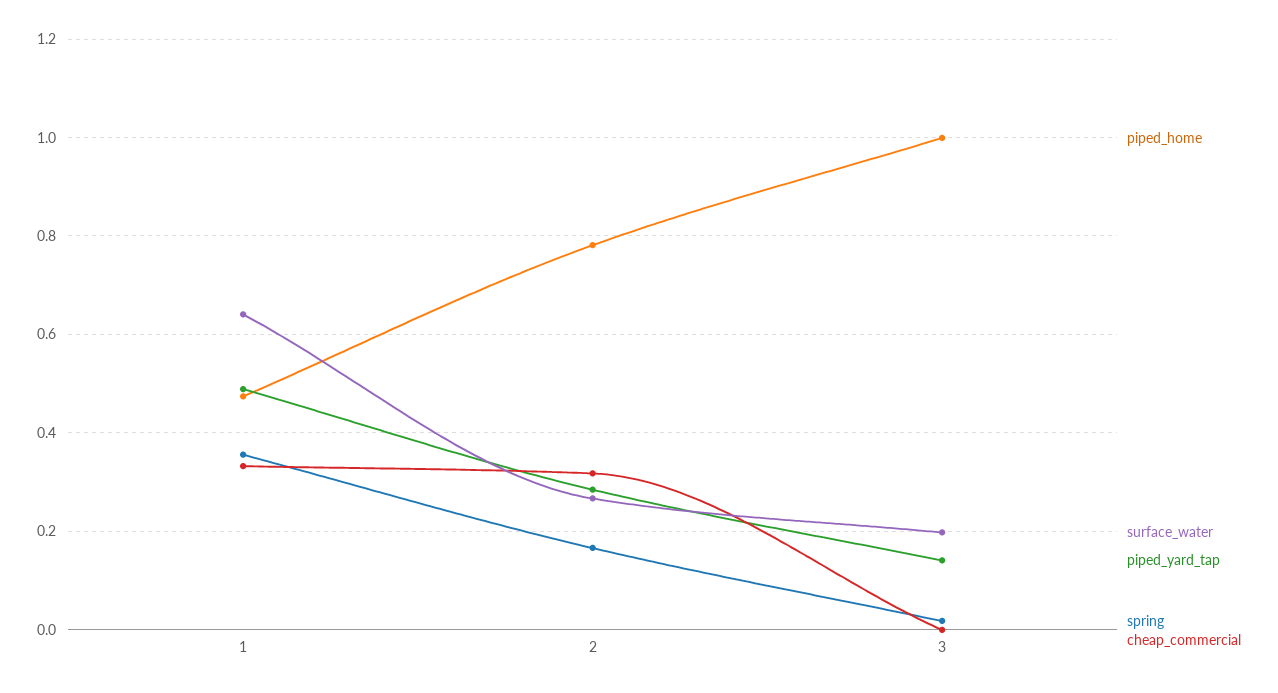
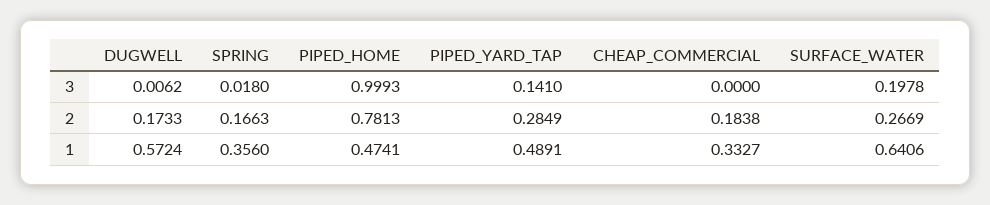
  {
    "piped_home": {
      "1": 0.4741,
      "2": 0.7813,
      "3": 0.9993
    },
    "surface_water": {
      "1": 0.6406,
      "2": 0.2669,
      "3": 0.1978
    },
    "piped_yard_tap": {
      "1": 0.4891,
      "2": 0.2849,
      "3": 0.141
    },
    "spring": {
      "1": 0.356,
      "2": 0.1663,
      "3": 0.018
    },
    "cheap_commercial": {
      "1": 0.3327,
-     "2": 0.32,
+     "2": 0.1838,
      "3": 0
-   }
+   },
+   "DUGWELL": {
+     "3": 0.0062,
+     "2": 0.1733,
+     "1": 0.5724
+   }
  }

